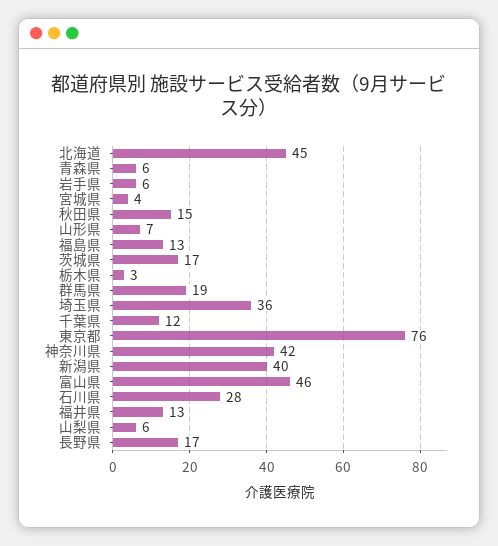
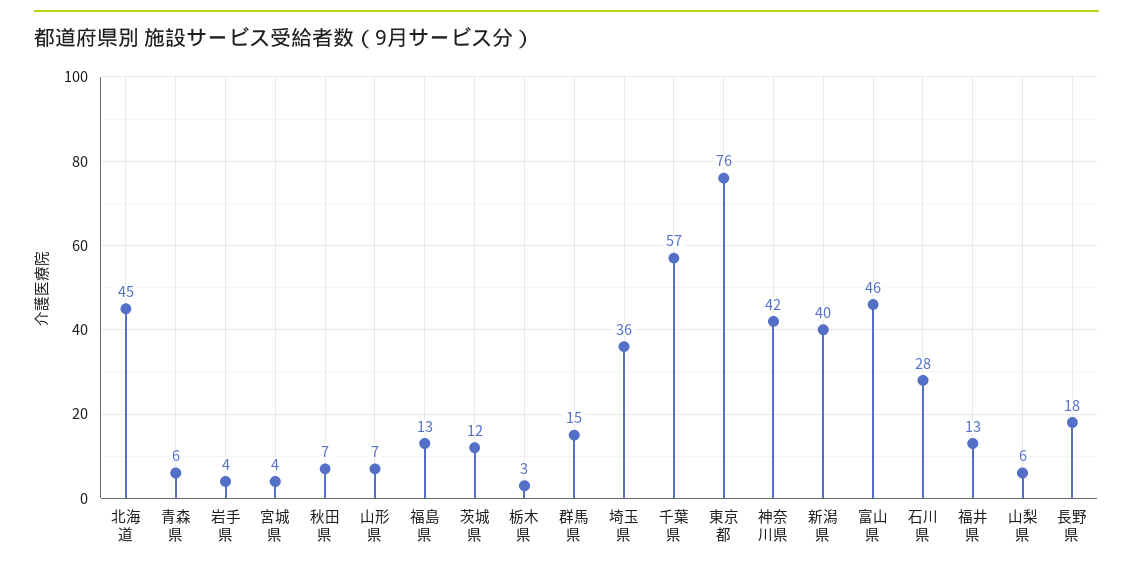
  {
    "北海道": 45,
    "青森県": 6,
-   "岩手県": 6,
+   "岩手県": 4,
    "宮城県": 4,
-   "秋田県": 15,
+   "秋田県": 7,
    "山形県": 7,
    "福島県": 13,
-   "茨城県": 17,
+   "茨城県": 12,
    "栃木県": 3,
-   "群馬県": 19,
+   "群馬県": 15,
    "埼玉県": 36,
-   "千葉県": 12,
+   "千葉県": 57,
    "東京都": 76,
    "神奈川県": 42,
    "新潟県": 40,
    "富山県": 46,
    "石川県": 28,
    "福井県": 13,
    "山梨県": 6,
-   "長野県": 17
+   "長野県": 18
  }

